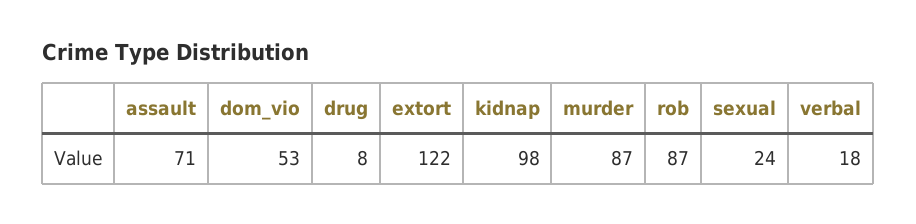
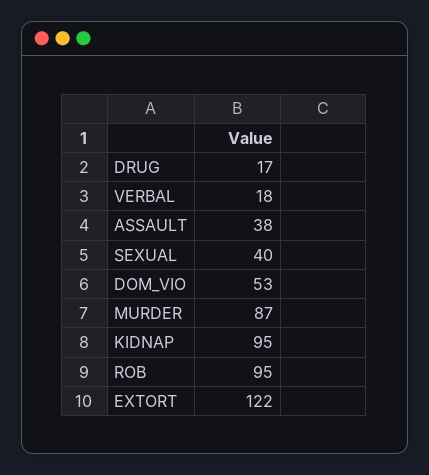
  {
-   "assault": 71,
+   "assault": 38,
    "dom_vio": 53,
-   "drug": 8,
+   "drug": 17,
    "extort": 122,
-   "kidnap": 98,
+   "kidnap": 95,
    "murder": 87,
-   "rob": 87,
+   "rob": 95,
-   "sexual": 24,
+   "sexual": 40,
    "verbal": 18
  }

